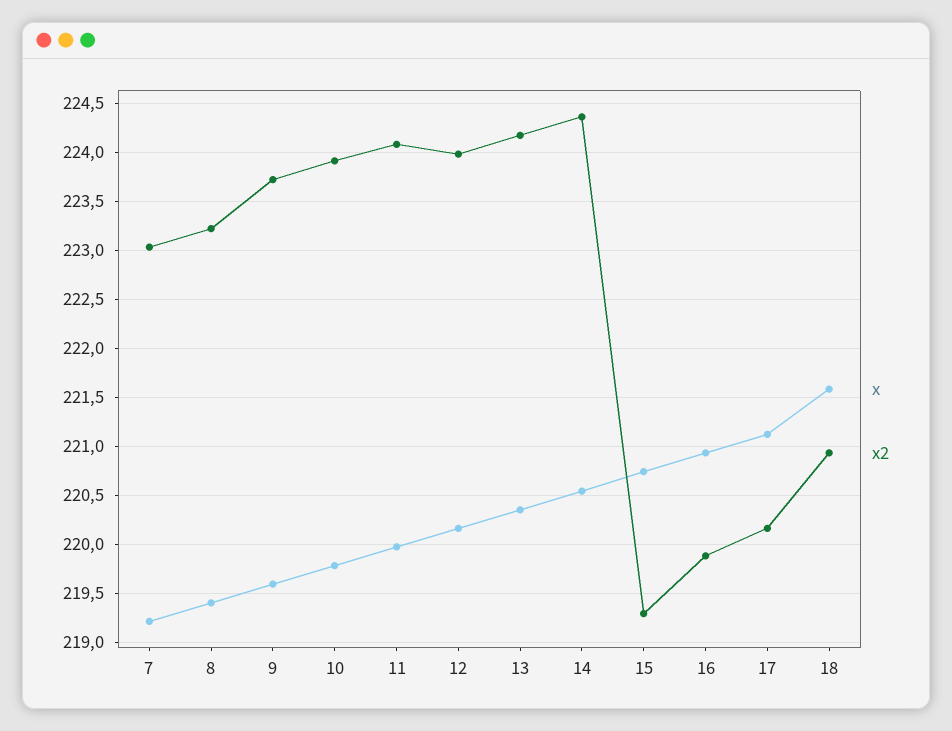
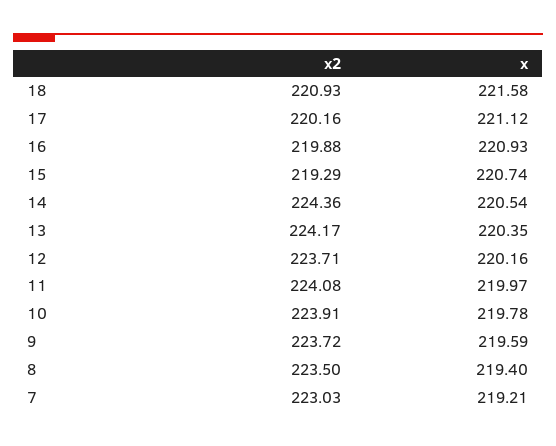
  {
    "x": {
      "7": 219.21,
      "8": 219.4,
      "9": 219.59,
      "10": 219.78,
      "11": 219.97,
      "12": 220.16,
      "13": 220.35,
      "14": 220.54,
      "15": 220.74,
      "16": 220.93,
      "17": 221.12,
      "18": 221.58
    },
    "x2": {
      "7": 223.03,
-     "8": 223.2,
+     "8": 223.5,
      "9": 223.72,
      "10": 223.91,
      "11": 224.08,
-     "12": 224,
+     "12": 223.71,
      "13": 224.17,
      "14": 224.36,
      "15": 219.29,
      "16": 219.88,
      "17": 220.16,
      "18": 220.93
    }
  }

